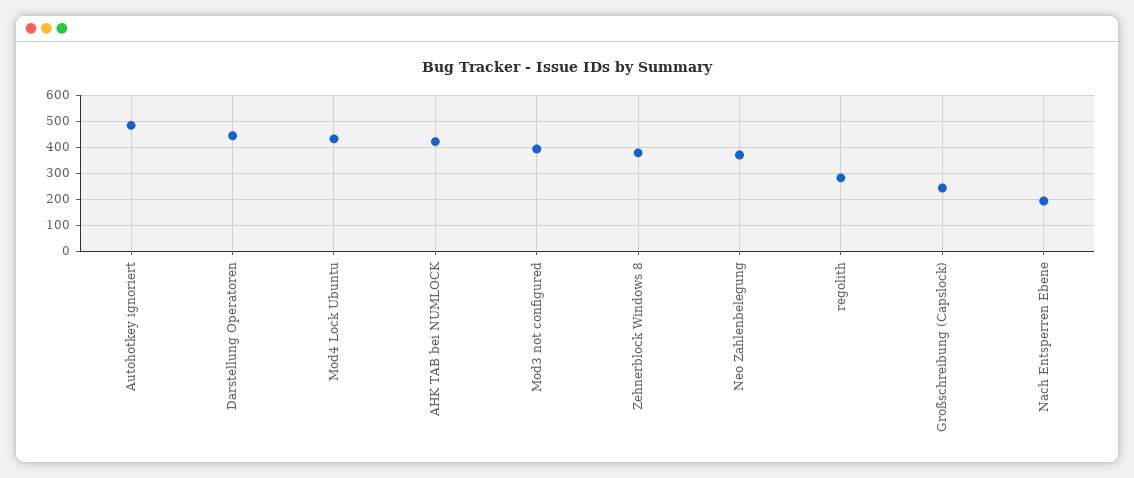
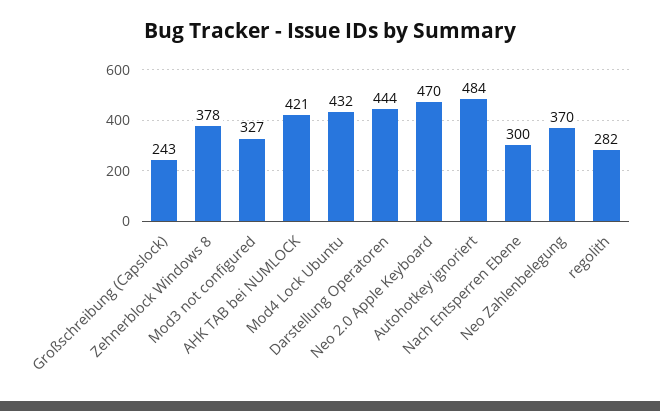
  {
    "Autohotkey ignoriert": 484,
    "Darstellung Operatoren": 444,
    "Mod4 Lock Ubuntu": 432,
    "AHK TAB bei NUMLOCK": 421,
-   "Mod3 not configured": 400,
+   "Mod3 not configured": 327,
    "Zehnerblock Windows 8": 378,
    "Neo Zahlenbelegung": 370,
    "regolith": 282,
    "Großschreibung (Capslock)": 243,
-   "Nach Entsperren Ebene": 200
+   "Nach Entsperren Ebene": 300,
+   "Neo 2.0 Apple Keyboard": 470
  }

